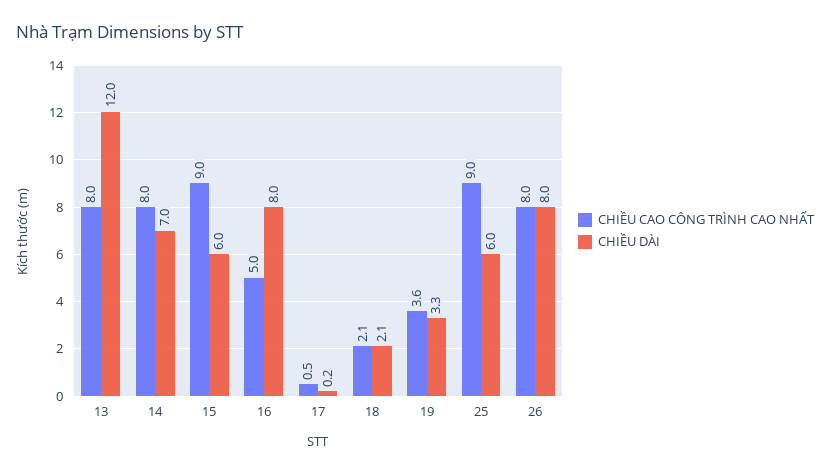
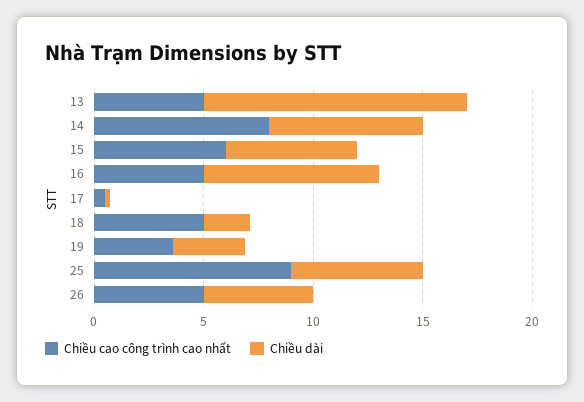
  {
    "CHIỀU CAO CÔNG TRÌNH CAO NHẤT": {
-     "13": 8,
+     "13": 5,
      "14": 8,
-     "15": 9,
+     "15": 6,
      "16": 5,
      "17": 0.5,
-     "18": 2.1,
+     "18": 5,
      "19": 3.6,
      "25": 9,
-     "26": 8
+     "26": 5
    },
    "CHIỀU DÀI": {
      "13": 12,
      "14": 7,
      "15": 6,
      "16": 8,
      "17": 0.2,
      "18": 2.1,
      "19": 3.3,
      "25": 6,
-     "26": 8
+     "26": 5
    }
  }

